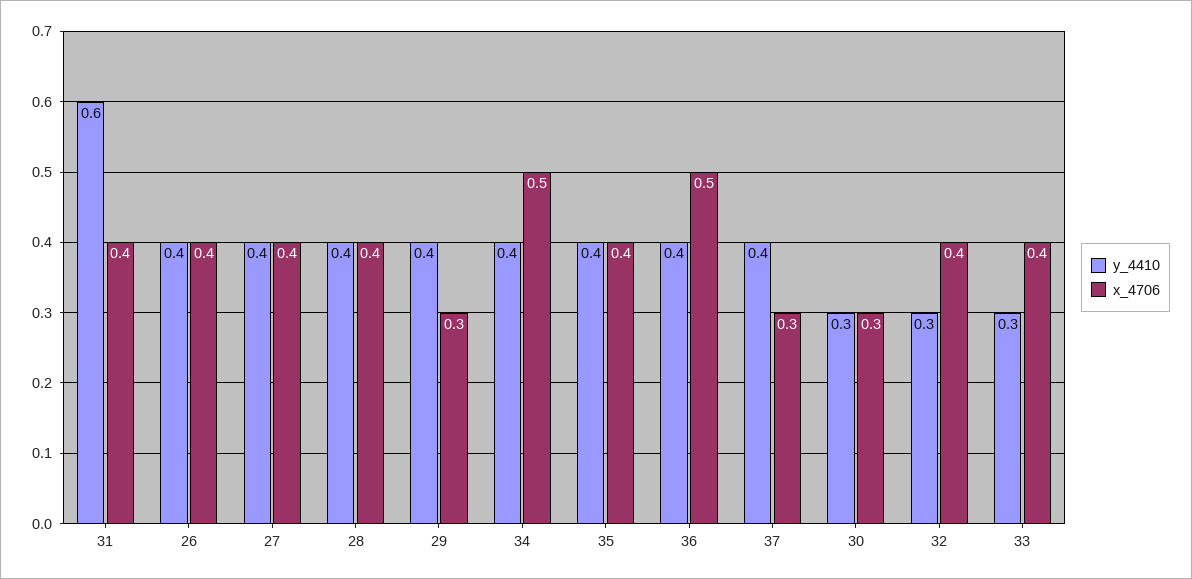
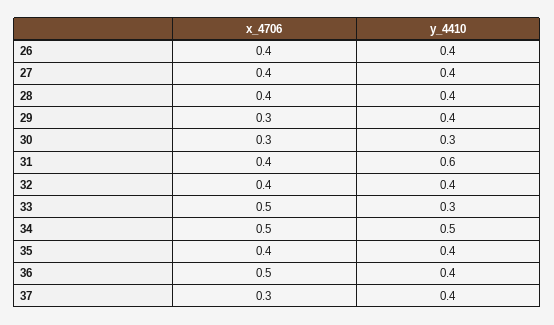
  {
    "y_4410": {
      "31": 0.6,
      "26": 0.4,
      "27": 0.4,
      "28": 0.4,
      "29": 0.4,
-     "34": 0.4,
+     "34": 0.5,
      "35": 0.4,
      "36": 0.4,
      "37": 0.4,
      "30": 0.3,
-     "32": 0.3,
+     "32": 0.4,
      "33": 0.3
    },
    "x_4706": {
      "31": 0.4,
      "26": 0.4,
      "27": 0.4,
      "28": 0.4,
      "29": 0.3,
      "34": 0.5,
      "35": 0.4,
      "36": 0.5,
      "37": 0.3,
      "30": 0.3,
      "32": 0.4,
-     "33": 0.4
+     "33": 0.5
    }
  }

